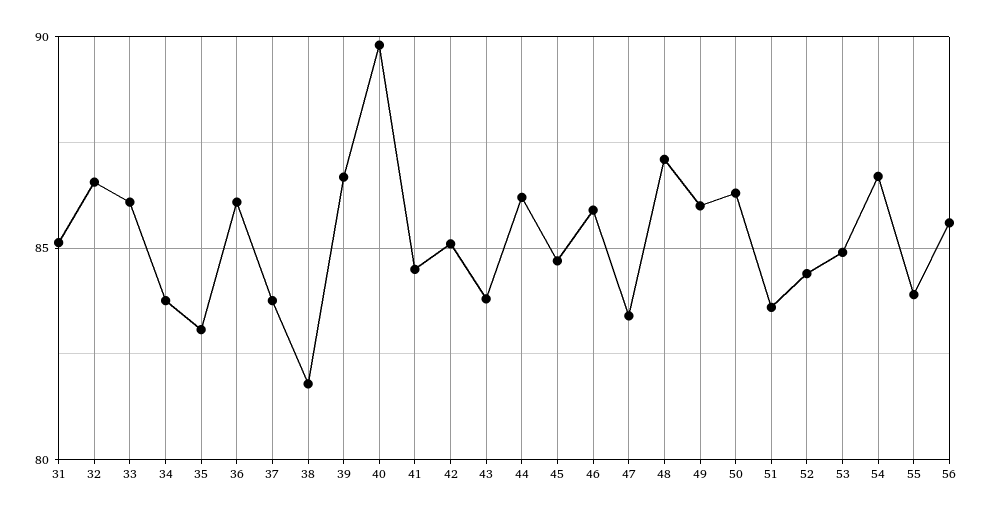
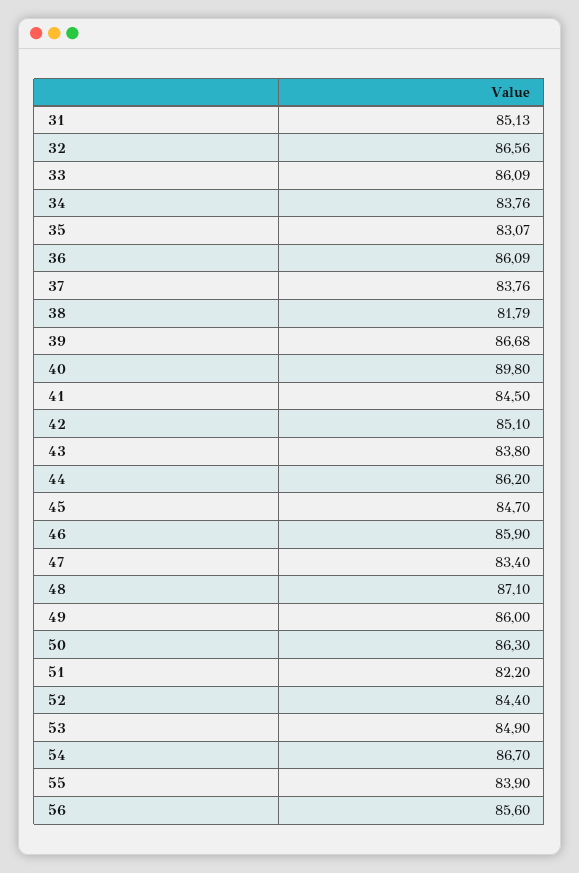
  {
    "31": 85.13,
    "32": 86.56,
    "33": 86.09,
    "34": 83.76,
    "35": 83.07,
    "36": 86.09,
    "37": 83.76,
    "38": 81.79,
    "39": 86.68,
    "40": 89.8,
    "41": 84.5,
    "42": 85.1,
    "43": 83.8,
    "44": 86.2,
    "45": 84.7,
    "46": 85.9,
    "47": 83.4,
    "48": 87.1,
    "49": 86,
    "50": 86.3,
-   "51": 83.5,
+   "51": 82.2,
    "52": 84.4,
    "53": 84.9,
    "54": 86.7,
    "55": 83.9,
    "56": 85.6
  }

